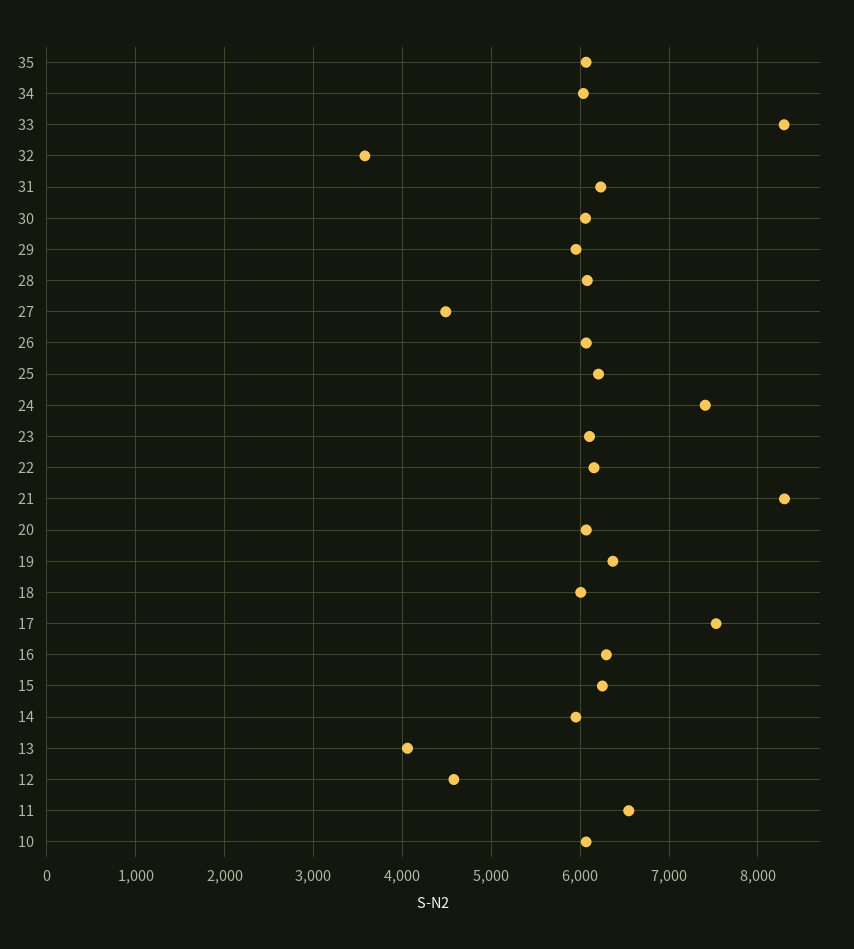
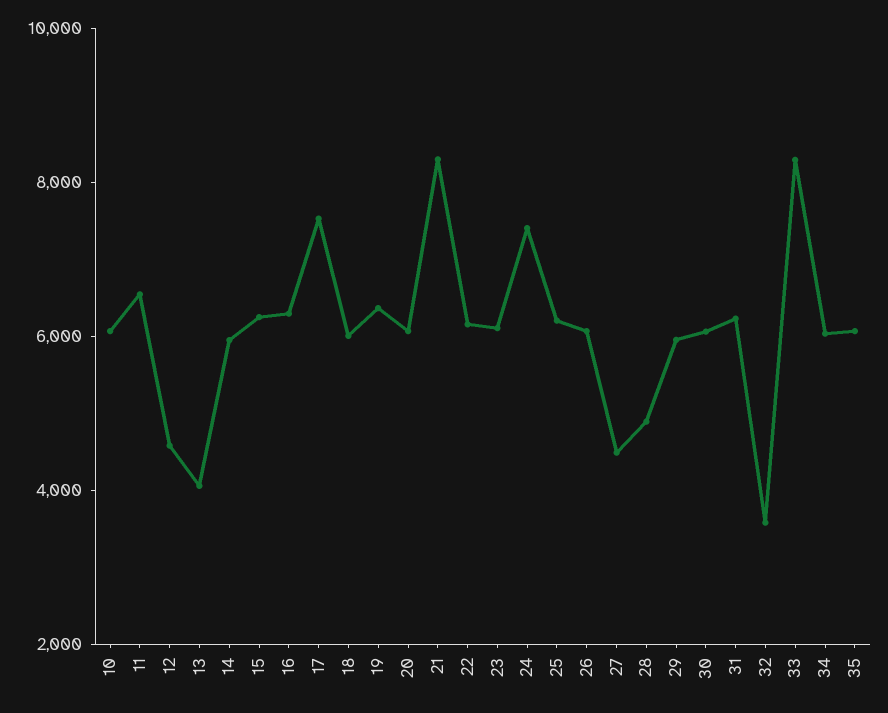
  {
    "35": 6100,
    "34": 6000,
    "33": 8300,
    "32": 3600,
    "31": 6200,
    "30": 6100,
    "29": 6000,
-   "28": 6100,
+   "28": 5000,
    "27": 4500,
    "26": 6100,
    "25": 6200,
    "24": 7400,
    "23": 6100,
    "22": 6200,
    "21": 8300,
    "20": 6100,
    "19": 6400,
    "18": 6000,
    "17": 7500,
    "16": 6300,
    "15": 6300,
    "14": 6000,
    "13": 4100,
    "12": 4600,
    "11": 6500,
    "10": 6100
  }

